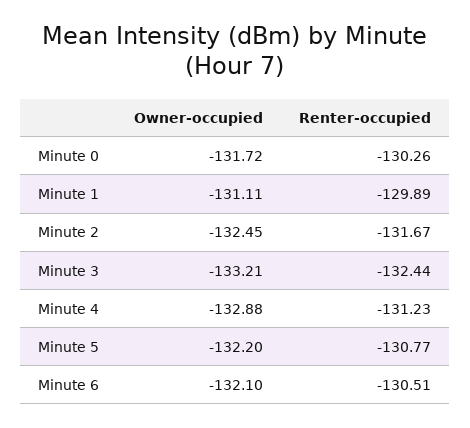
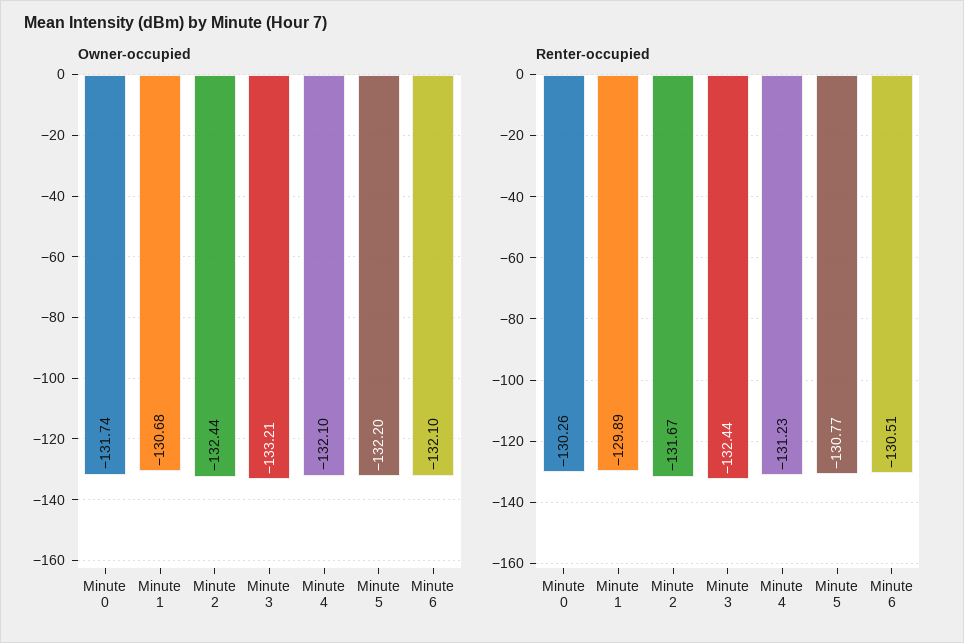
  {
    "Owner-occupied": {
-     "Minute 0": -131.72,
+     "Minute 0": -131.74,
-     "Minute 1": -131.11,
+     "Minute 1": -130.68,
-     "Minute 2": -132.45,
+     "Minute 2": -132.44,
      "Minute 3": -133.21,
-     "Minute 4": -132.88,
+     "Minute 4": -132.1,
      "Minute 5": -132.2,
      "Minute 6": -132.1
    },
    "Renter-occupied": {
      "Minute 0": -130.26,
      "Minute 1": -129.89,
      "Minute 2": -131.67,
      "Minute 3": -132.44,
      "Minute 4": -131.23,
      "Minute 5": -130.77,
      "Minute 6": -130.51
    }
  }

